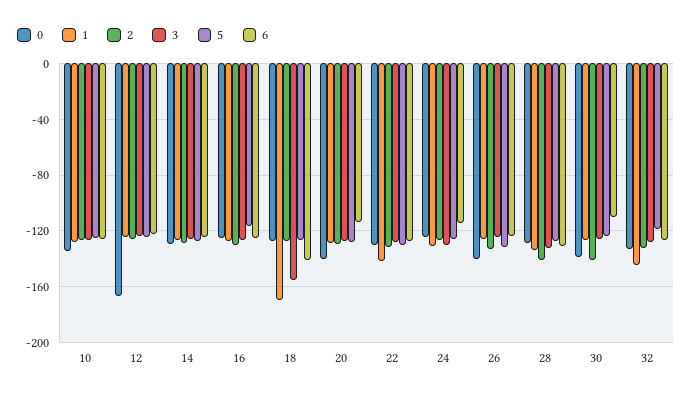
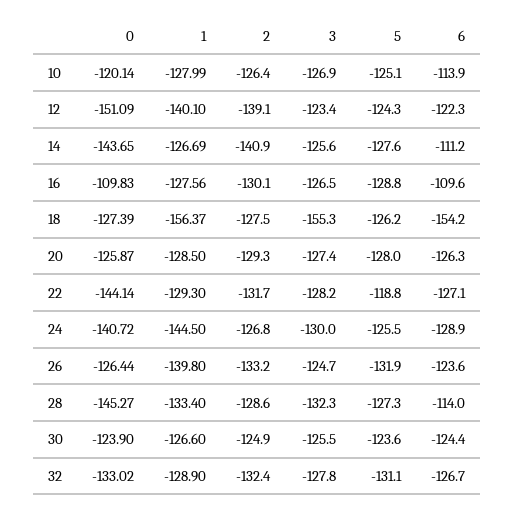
  {
    "0": {
-     "10": -135,
+     "10": -120.14,
-     "12": -165,
+     "12": -151.09,
-     "14": -130,
+     "14": -143.65,
-     "16": -125,
+     "16": -109.83,
      "18": -127.39,
-     "20": -140,
+     "20": -125.87,
-     "22": -130,
+     "22": -144.14,
-     "24": -125,
+     "24": -140.72,
-     "26": -140,
+     "26": -126.44,
-     "28": -130,
+     "28": -145.27,
-     "30": -140,
+     "30": -123.9,
      "32": -133.02
    },
    "1": {
      "10": -127.99,
-     "12": -125,
+     "12": -140.1,
      "14": -126.69,
      "16": -127.56,
-     "18": -170,
+     "18": -156.37,
      "20": -128.5,
-     "22": -140,
+     "22": -129.3,
-     "24": -130,
+     "24": -144.5,
-     "26": -125,
+     "26": -139.8,
      "28": -133.4,
      "30": -126.6,
-     "32": -145
+     "32": -128.9
    },
    "2": {
      "10": -126.4,
-     "12": -125,
+     "12": -139.1,
-     "14": -130,
+     "14": -140.9,
      "16": -130.1,
      "18": -127.5,
      "20": -129.3,
      "22": -131.7,
      "24": -126.8,
      "26": -133.2,
-     "28": -140,
+     "28": -128.6,
-     "30": -140,
+     "30": -124.9,
      "32": -132.4
    },
    "3": {
      "10": -126.9,
      "12": -123.4,
      "14": -125.6,
      "16": -126.5,
      "18": -155.3,
      "20": -127.4,
      "22": -128.2,
      "24": -130,
      "26": -124.7,
      "28": -132.3,
      "30": -125.5,
      "32": -127.8
    },
    "5": {
      "10": -125.1,
      "12": -124.3,
      "14": -127.6,
-     "16": -115,
+     "16": -128.8,
      "18": -126.2,
      "20": -128,
-     "22": -130,
+     "22": -118.8,
      "24": -125.5,
      "26": -131.9,
      "28": -127.3,
      "30": -123.6,
-     "32": -120
+     "32": -131.1
    },
    "6": {
-     "10": -125,
+     "10": -113.9,
      "12": -122.3,
-     "14": -125,
+     "14": -111.2,
-     "16": -125,
+     "16": -109.6,
-     "18": -140,
+     "18": -154.2,
-     "20": -115,
+     "20": -126.3,
      "22": -127.1,
-     "24": -115,
+     "24": -128.9,
      "26": -123.6,
-     "28": -130,
+     "28": -114,
-     "30": -110,
+     "30": -124.4,
      "32": -126.7
    }
  }

